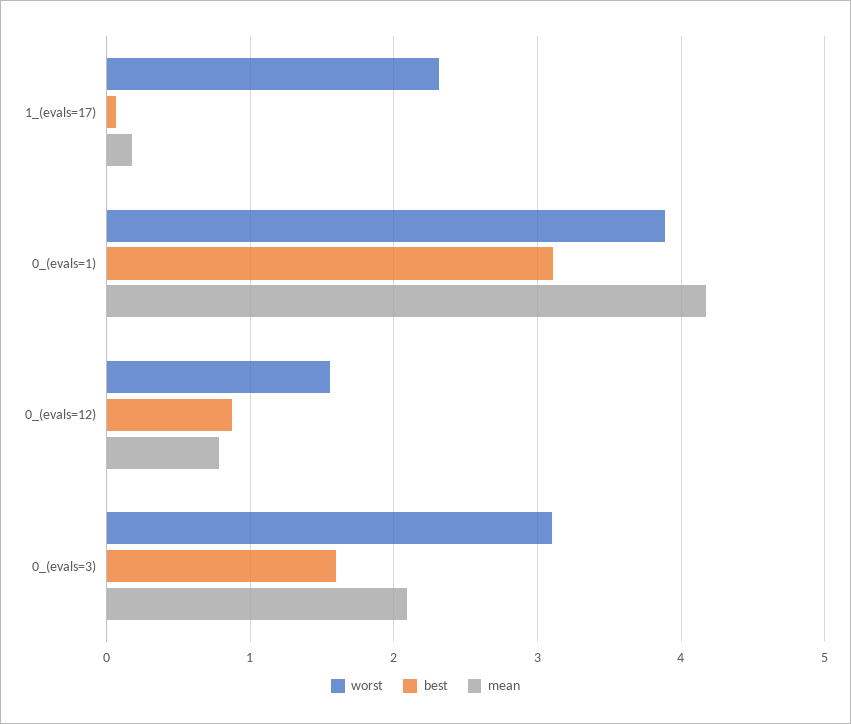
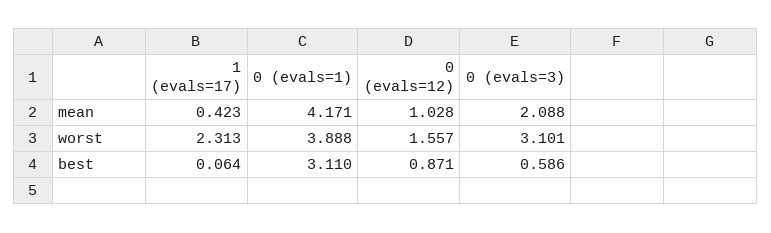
  {
    "worst": {
      "1_(evals=17)": 2.313,
      "0_(evals=1)": 3.888,
      "0_(evals=12)": 1.557,
      "0_(evals=3)": 3.101
    },
    "best": {
      "1_(evals=17)": 0.064,
      "0_(evals=1)": 3.11,
      "0_(evals=12)": 0.871,
-     "0_(evals=3)": 1.6
+     "0_(evals=3)": 0.586
    },
    "mean": {
-     "1_(evals=17)": 0.2,
+     "1_(evals=17)": 0.423,
      "0_(evals=1)": 4.171,
-     "0_(evals=12)": 0.8,
+     "0_(evals=12)": 1.028,
      "0_(evals=3)": 2.088
    }
  }

